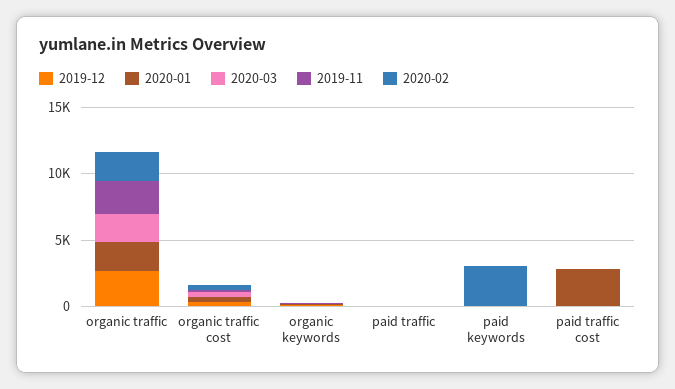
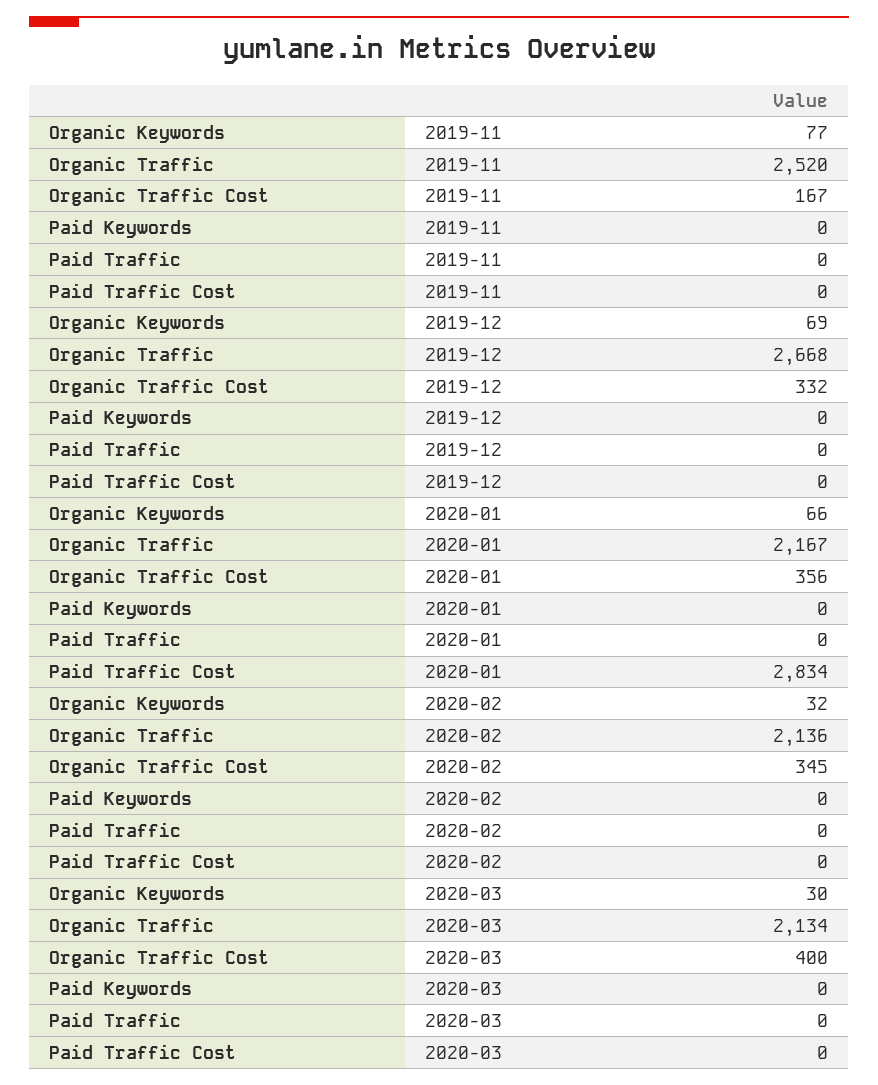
  {
    "2019-12": {
      "organic traffic": 2668,
      "organic traffic cost": 332,
      "organic keywords": 69,
      "paid traffic": 0,
      "paid keywords": 0,
      "paid traffic cost": 0
    },
    "2020-01": {
      "organic traffic": 2167,
      "organic traffic cost": 356,
      "organic keywords": 66,
      "paid traffic": 0,
      "paid keywords": 0,
      "paid traffic cost": 2834
    },
    "2020-03": {
      "organic traffic": 2134,
      "organic traffic cost": 400,
      "organic keywords": 30,
      "paid traffic": 0,
      "paid keywords": 0,
      "paid traffic cost": 0
    },
    "2019-11": {
      "organic traffic": 2520,
      "organic traffic cost": 167,
      "organic keywords": 77,
      "paid traffic": 0,
      "paid keywords": 0,
      "paid traffic cost": 0
    },
    "2020-02": {
      "organic traffic": 2136,
      "organic traffic cost": 345,
      "organic keywords": 32,
      "paid traffic": 0,
-     "paid keywords": 3000,
+     "paid keywords": 0,
      "paid traffic cost": 0
    }
  }

